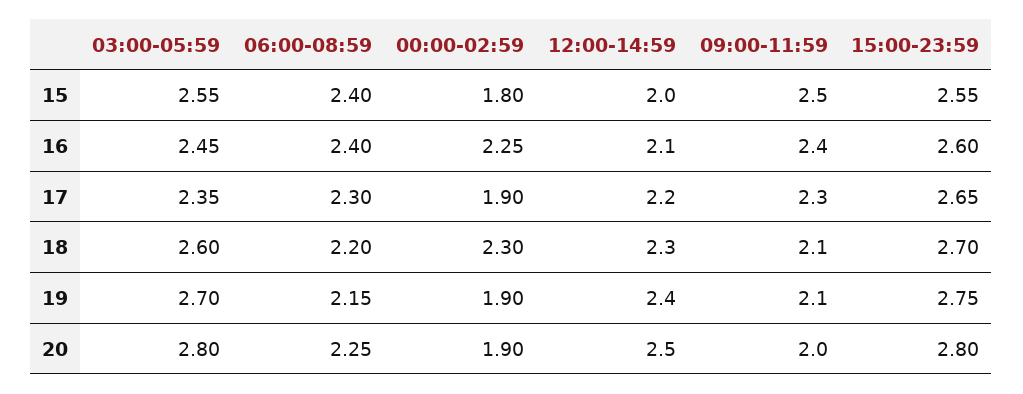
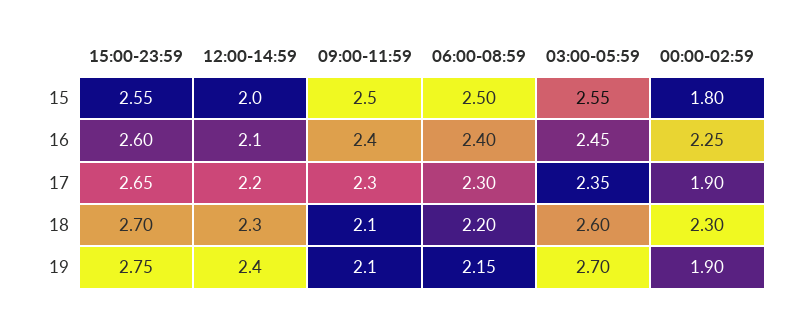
  {
    "03:00-05:59": {
      "15": 2.55,
      "16": 2.45,
      "17": 2.35,
      "18": 2.6,
-     "19": 2.7,
+     "19": 2.7
-     "20": 2.8
    },
    "06:00-08:59": {
-     "15": 2.4,
+     "15": 2.5,
      "16": 2.4,
      "17": 2.3,
      "18": 2.2,
-     "19": 2.15,
+     "19": 2.15
-     "20": 2.25
    },
    "00:00-02:59": {
      "15": 1.8,
      "16": 2.25,
      "17": 1.9,
      "18": 2.3,
-     "19": 1.9,
+     "19": 1.9
-     "20": 1.9
    },
    "12:00-14:59": {
      "15": 2,
      "16": 2.1,
      "17": 2.2,
      "18": 2.3,
-     "19": 2.4,
+     "19": 2.4
-     "20": 2.5
    },
    "09:00-11:59": {
      "15": 2.5,
      "16": 2.4,
      "17": 2.3,
      "18": 2.1,
-     "19": 2.1,
+     "19": 2.1
-     "20": 2
    },
    "15:00-23:59": {
      "15": 2.55,
      "16": 2.6,
      "17": 2.65,
      "18": 2.7,
-     "19": 2.75,
+     "19": 2.75
-     "20": 2.8
    }
  }

